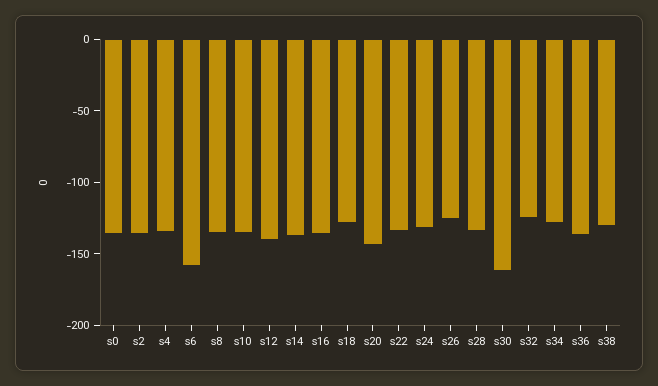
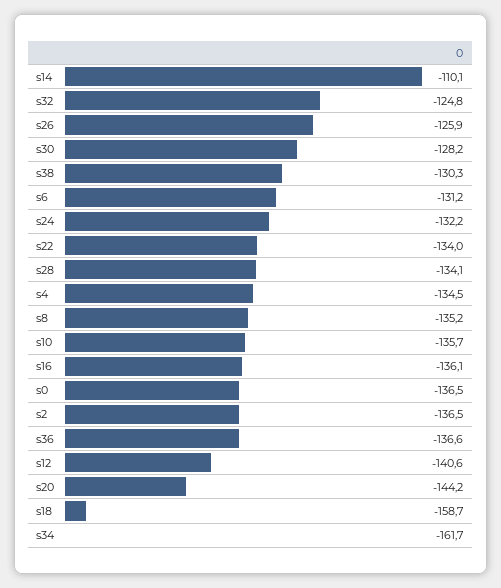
  {
    "s0": -136.5,
    "s2": -136.5,
    "s4": -134.5,
-   "s6": -160,
+   "s6": -131.2,
    "s8": -135.2,
    "s10": -135.7,
    "s12": -140.6,
-   "s14": -140,
+   "s14": -110.1,
    "s16": -136.1,
-   "s18": -130,
+   "s18": -158.7,
    "s20": -144.2,
    "s22": -134,
    "s24": -132.2,
    "s26": -125.9,
    "s28": -134.1,
-   "s30": -160,
+   "s30": -128.2,
    "s32": -124.8,
-   "s34": -130,
+   "s34": -161.7,
    "s36": -136.6,
    "s38": -130.3
  }

